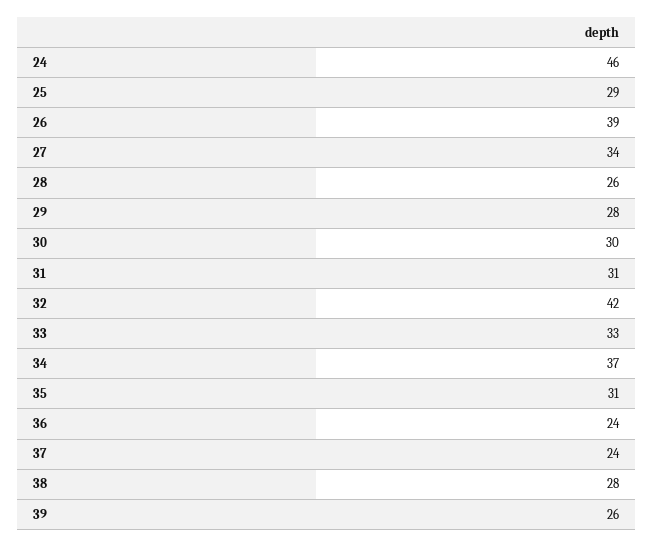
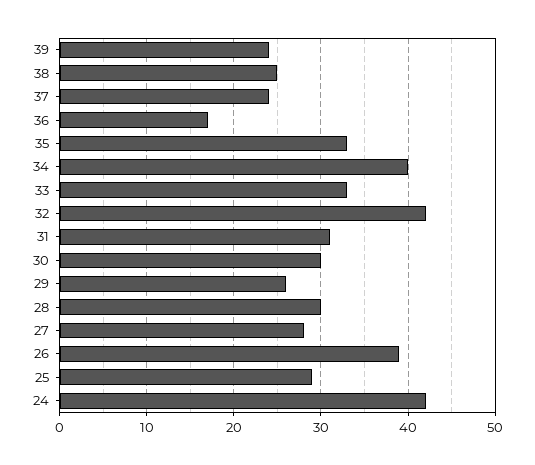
  {
-   "24": 46,
+   "24": 42,
    "25": 29,
    "26": 39,
-   "27": 34,
+   "27": 28,
-   "28": 26,
+   "28": 30,
-   "29": 28,
+   "29": 26,
    "30": 30,
    "31": 31,
    "32": 42,
    "33": 33,
-   "34": 37,
+   "34": 40,
-   "35": 31,
+   "35": 33,
-   "36": 24,
+   "36": 17,
    "37": 24,
-   "38": 28,
+   "38": 25,
-   "39": 26
+   "39": 24
  }

